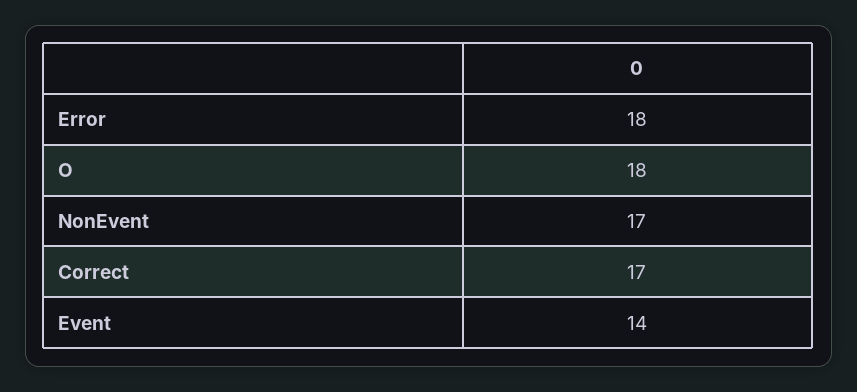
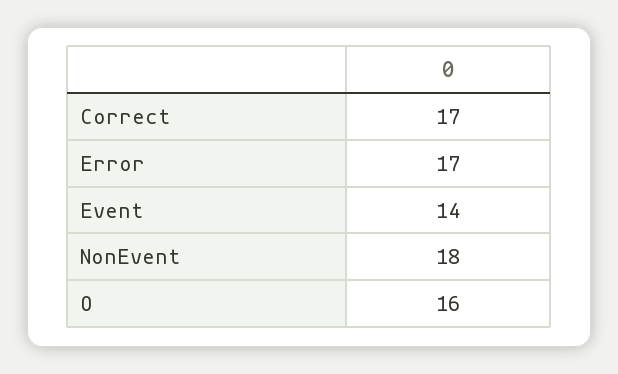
  {
-   "Error": 18,
+   "Error": 17,
-   "O": 18,
+   "O": 16,
-   "NonEvent": 17,
+   "NonEvent": 18,
    "Correct": 17,
    "Event": 14
  }

